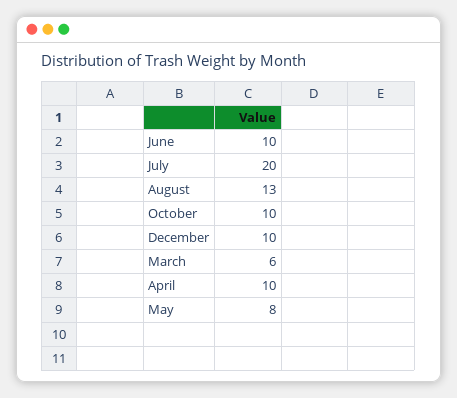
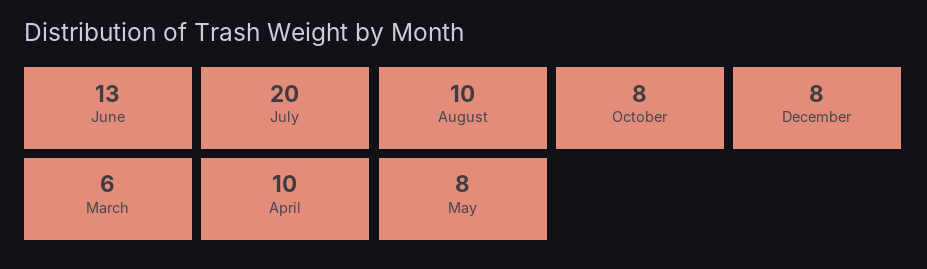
  {
-   "June": 10,
+   "June": 13,
    "July": 20,
-   "August": 13,
+   "August": 10,
-   "October": 10,
+   "October": 8,
-   "December": 10,
+   "December": 8,
    "March": 6,
    "April": 10,
    "May": 8
  }

